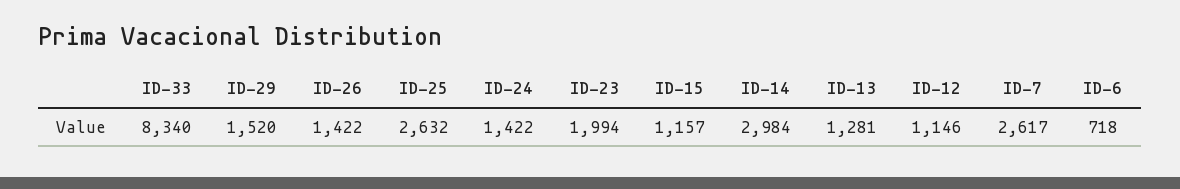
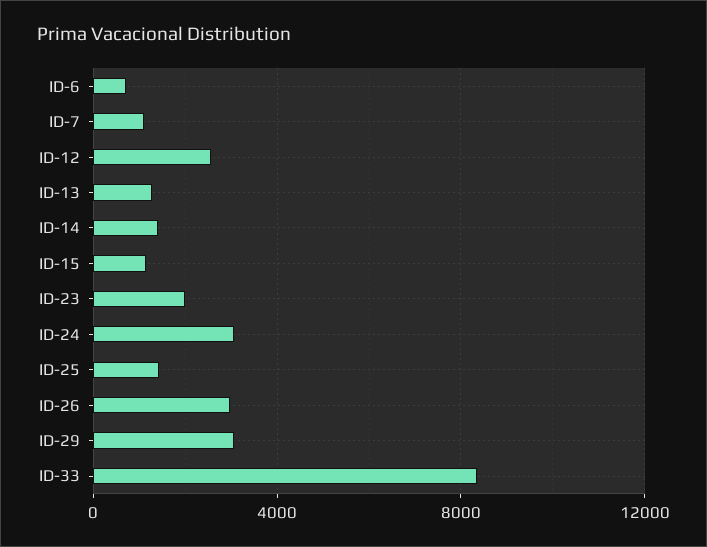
  {
    "ID-33": 8340,
-   "ID-29": 1520,
+   "ID-29": 3000,
-   "ID-26": 1422,
+   "ID-26": 3000,
-   "ID-25": 2632,
+   "ID-25": 1500,
-   "ID-24": 1422,
+   "ID-24": 3000,
    "ID-23": 1994,
    "ID-15": 1157,
-   "ID-14": 2984,
+   "ID-14": 1500,
    "ID-13": 1281,
-   "ID-12": 1146,
+   "ID-12": 2500,
-   "ID-7": 2617,
+   "ID-7": 1000,
    "ID-6": 718
  }

